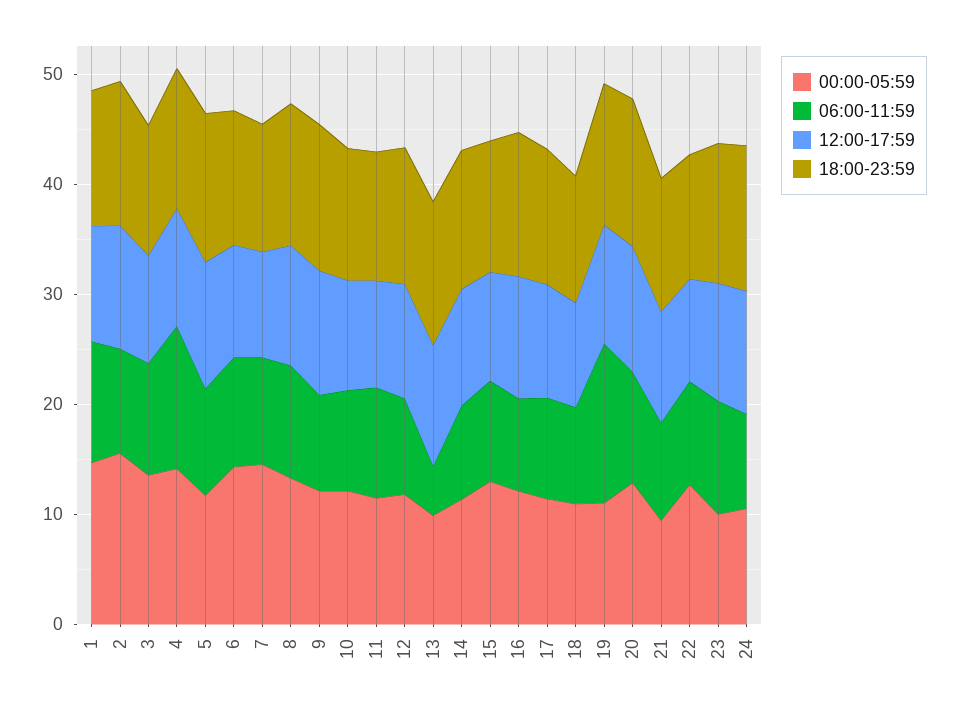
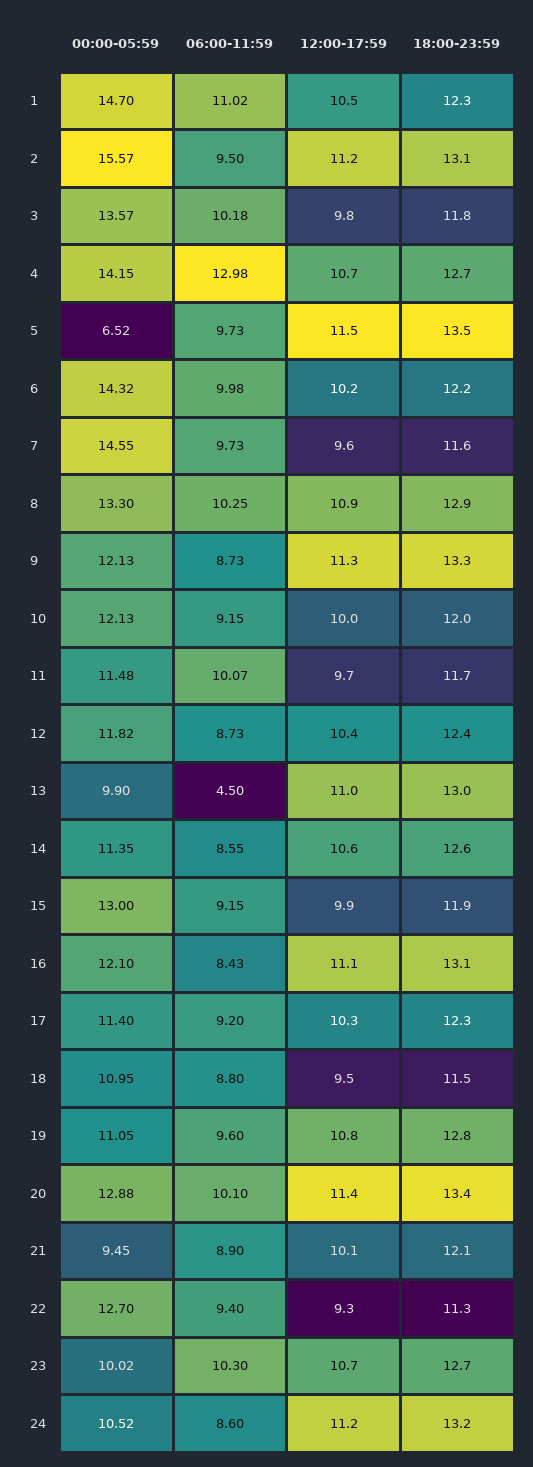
  {
    "00:00-05:59": {
      "1": 14.7,
      "2": 15.57,
      "3": 13.57,
      "4": 14.15,
-     "5": 12,
+     "5": 6.52,
      "6": 14.32,
      "7": 14.55,
      "8": 13.3,
      "9": 12.13,
      "10": 12.13,
      "11": 11.48,
      "12": 11.82,
      "13": 9.9,
      "14": 11.35,
      "15": 13,
      "16": 12.1,
      "17": 11.4,
      "18": 10.95,
      "19": 11.05,
      "20": 12.88,
      "21": 9.45,
      "22": 12.7,
      "23": 10.02,
      "24": 10.52
    },
    "06:00-11:59": {
      "1": 11.02,
      "2": 9.5,
      "3": 10.18,
      "4": 12.98,
      "5": 9.73,
      "6": 9.98,
      "7": 9.73,
      "8": 10.25,
      "9": 8.73,
      "10": 9.15,
      "11": 10.07,
      "12": 8.73,
      "13": 4.5,
      "14": 8.55,
      "15": 9.15,
      "16": 8.43,
      "17": 9.2,
      "18": 8.8,
-     "19": 14,
+     "19": 9.6,
      "20": 10.1,
      "21": 8.9,
      "22": 9.4,
      "23": 10.3,
      "24": 8.6
    },
    "12:00-17:59": {
      "1": 10.5,
      "2": 11.2,
      "3": 9.8,
      "4": 10.7,
      "5": 11.5,
      "6": 10.2,
      "7": 9.6,
      "8": 10.9,
      "9": 11.3,
      "10": 10,
      "11": 9.7,
      "12": 10.4,
      "13": 11,
      "14": 10.6,
      "15": 9.9,
      "16": 11.1,
      "17": 10.3,
      "18": 9.5,
      "19": 10.8,
      "20": 11.4,
      "21": 10.1,
      "22": 9.3,
      "23": 10.7,
      "24": 11.2
    },
    "18:00-23:59": {
      "1": 12.3,
      "2": 13.1,
      "3": 11.8,
      "4": 12.7,
      "5": 13.5,
      "6": 12.2,
      "7": 11.6,
      "8": 12.9,
      "9": 13.3,
      "10": 12,
      "11": 11.7,
      "12": 12.4,
      "13": 13,
      "14": 12.6,
      "15": 11.9,
      "16": 13.1,
      "17": 12.3,
      "18": 11.5,
      "19": 12.8,
      "20": 13.4,
      "21": 12.1,
      "22": 11.3,
      "23": 12.7,
      "24": 13.2
    }
  }

